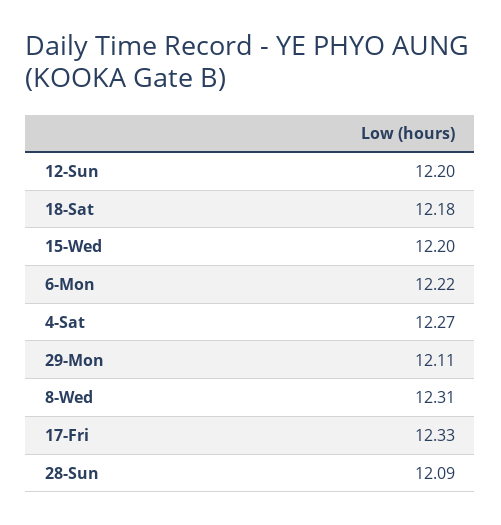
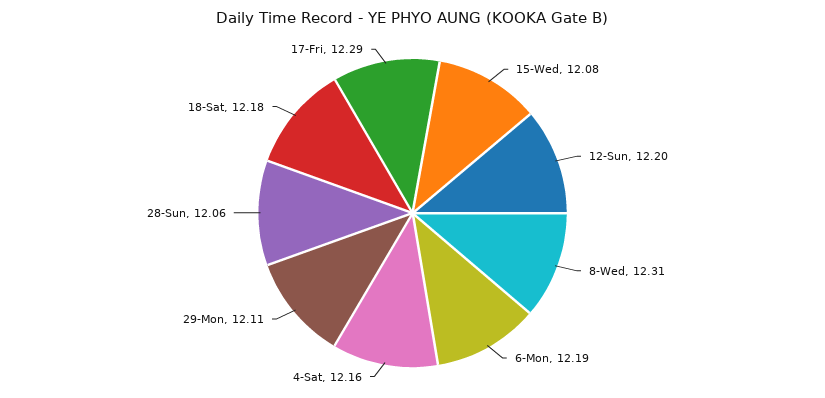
  {
    "12-Sun": 12.2,
    "18-Sat": 12.18,
-   "15-Wed": 12.2,
+   "15-Wed": 12.08,
-   "6-Mon": 12.22,
+   "6-Mon": 12.19,
-   "4-Sat": 12.27,
+   "4-Sat": 12.16,
    "29-Mon": 12.11,
    "8-Wed": 12.31,
-   "17-Fri": 12.33,
+   "17-Fri": 12.29,
-   "28-Sun": 12.09
+   "28-Sun": 12.06
  }

